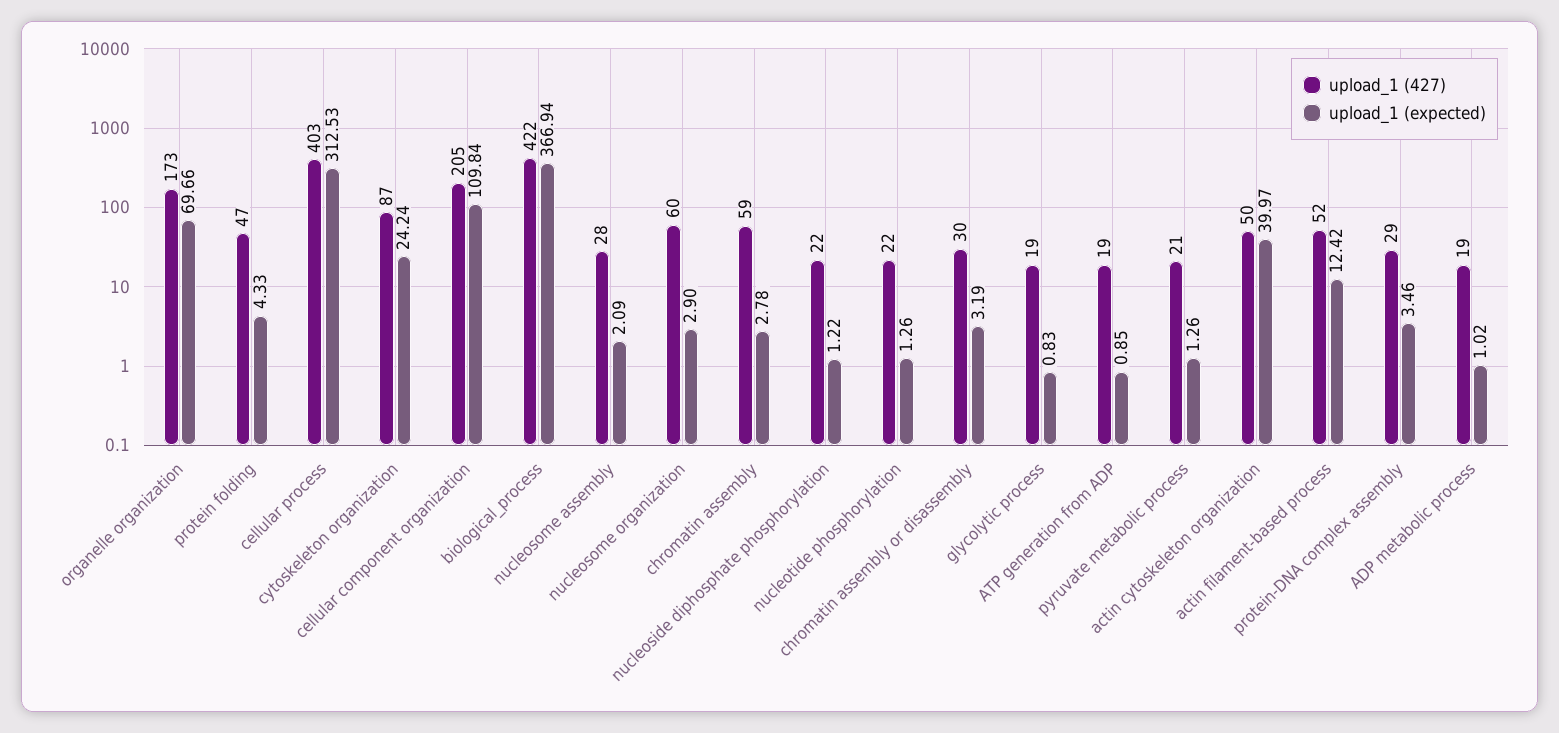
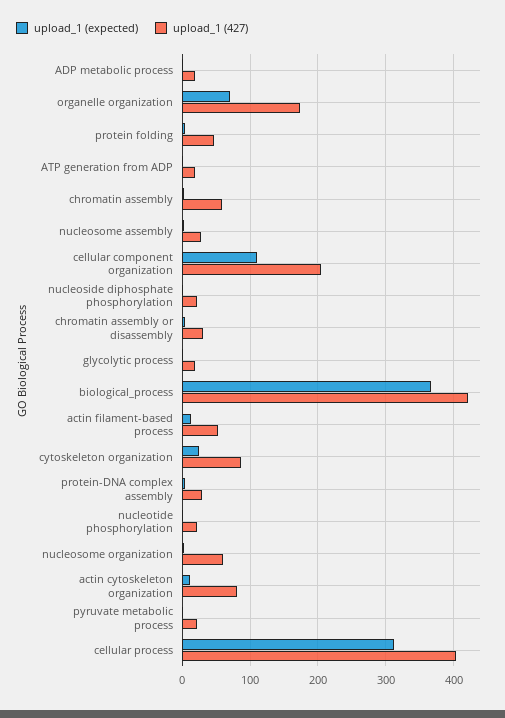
  {
    "upload_1 (427)": {
      "organelle organization": 173,
      "protein folding": 47,
      "cellular process": 403,
      "cytoskeleton organization": 87,
      "cellular component organization": 205,
      "biological_process": 422,
      "nucleosome assembly": 28,
      "nucleosome organization": 60,
      "chromatin assembly": 59,
      "nucleoside diphosphate phosphorylation": 22,
      "nucleotide phosphorylation": 22,
      "chromatin assembly or disassembly": 30,
      "glycolytic process": 19,
      "ATP generation from ADP": 19,
      "pyruvate metabolic process": 21,
-     "actin cytoskeleton organization": 50,
+     "actin cytoskeleton organization": 80,
      "actin filament-based process": 52,
      "protein-DNA complex assembly": 29,
      "ADP metabolic process": 19
    },
    "upload_1 (expected)": {
      "organelle organization": 69.66,
      "protein folding": 4.33,
      "cellular process": 312.53,
      "cytoskeleton organization": 24.24,
      "cellular component organization": 109.84,
      "biological_process": 366.94,
      "nucleosome assembly": 2.09,
      "nucleosome organization": 2.9,
      "chromatin assembly": 2.78,
      "nucleoside diphosphate phosphorylation": 1.22,
      "nucleotide phosphorylation": 1.26,
      "chromatin assembly or disassembly": 3.19,
      "glycolytic process": 0.83,
      "ATP generation from ADP": 0.85,
      "pyruvate metabolic process": 1.26,
-     "actin cytoskeleton organization": 39.97,
+     "actin cytoskeleton organization": 10,
      "actin filament-based process": 12.42,
      "protein-DNA complex assembly": 3.46,
      "ADP metabolic process": 1.02
    }
  }

